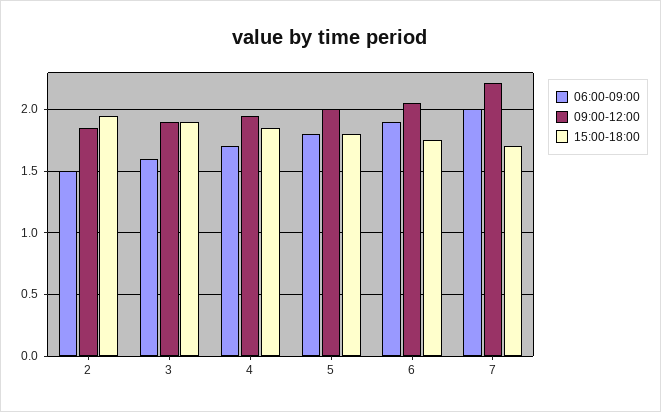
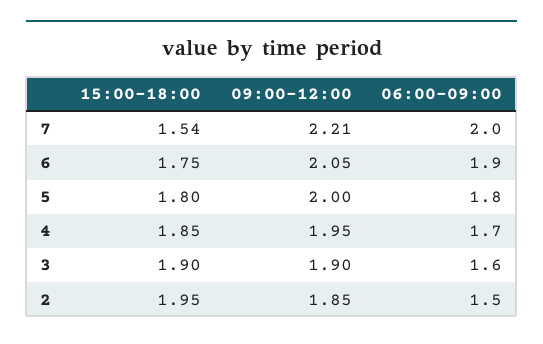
  {
    "06:00-09:00": {
      "2": 1.5,
      "3": 1.6,
      "4": 1.7,
      "5": 1.8,
      "6": 1.9,
      "7": 2
    },
    "09:00-12:00": {
      "2": 1.85,
      "3": 1.9,
      "4": 1.95,
      "5": 2,
      "6": 2.05,
      "7": 2.21
    },
    "15:00-18:00": {
      "2": 1.95,
      "3": 1.9,
      "4": 1.85,
      "5": 1.8,
      "6": 1.75,
-     "7": 1.7
+     "7": 1.54
    }
  }

